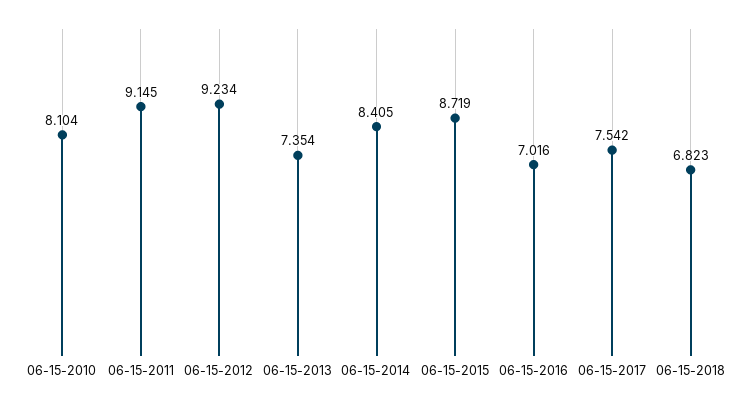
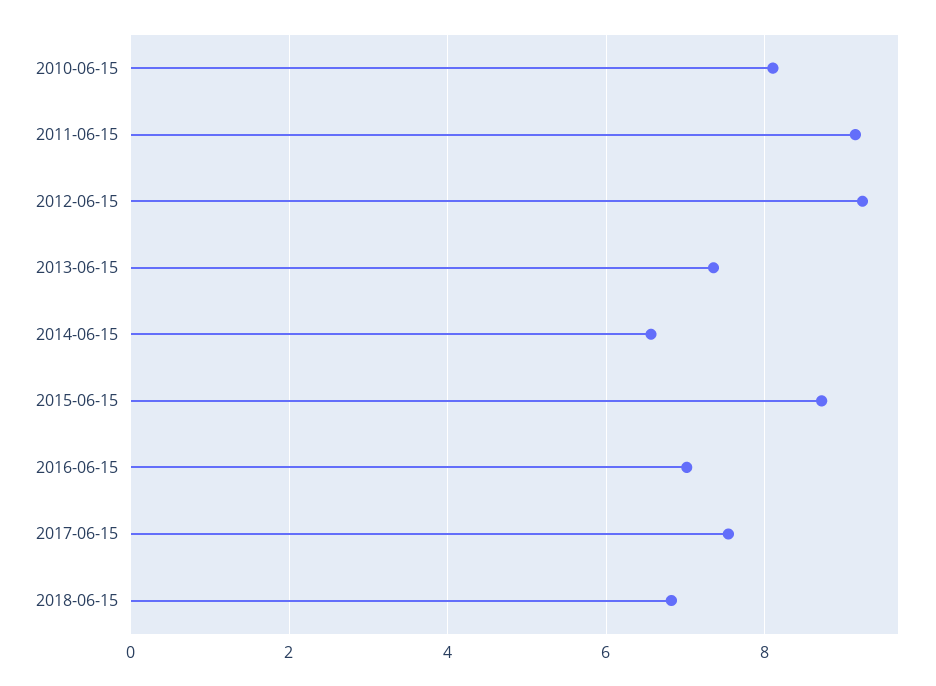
  {
    "06-15-2010": 8.104,
    "06-15-2011": 9.145,
    "06-15-2012": 9.234,
    "06-15-2013": 7.354,
-   "06-15-2014": 8.405,
+   "06-15-2014": 6.6,
    "06-15-2015": 8.719,
    "06-15-2016": 7.016,
    "06-15-2017": 7.542,
    "06-15-2018": 6.823
  }

